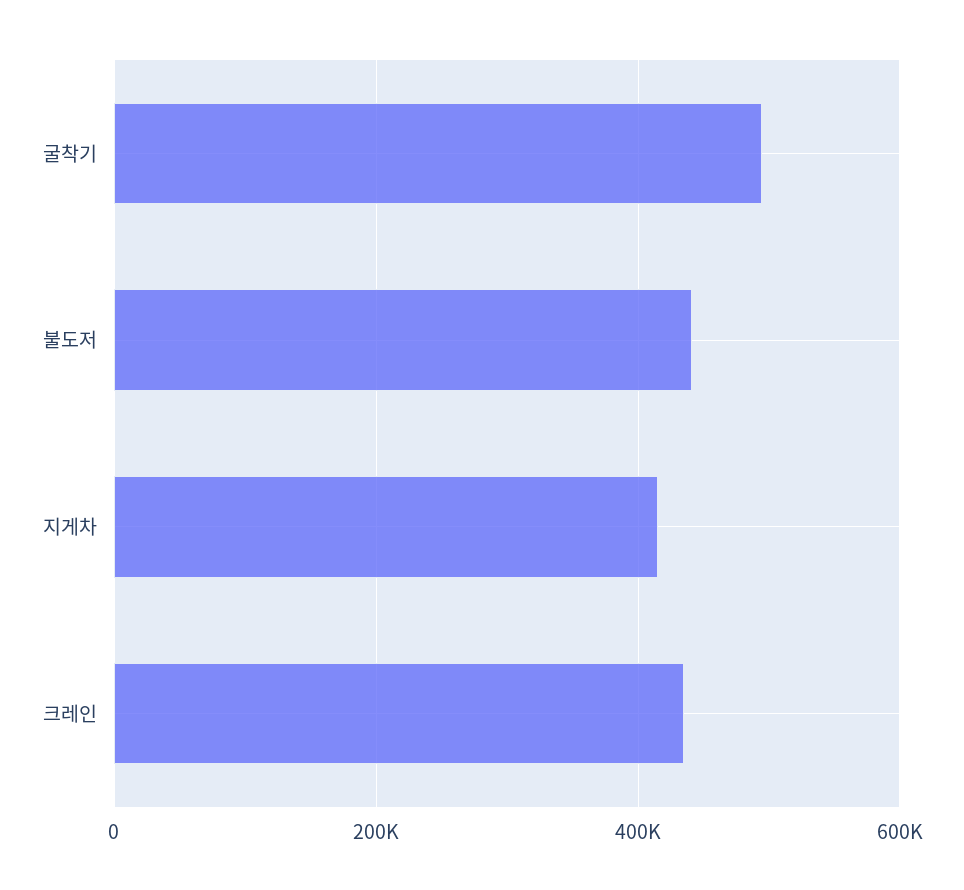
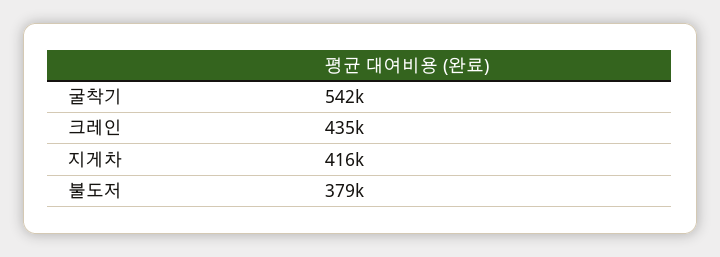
  {
-   "굴착기": 500000,
+   "굴착기": 542000,
-   "불도저": 440000,
+   "불도저": 379000,
    "지게차": 416000,
    "크레인": 435000
  }

